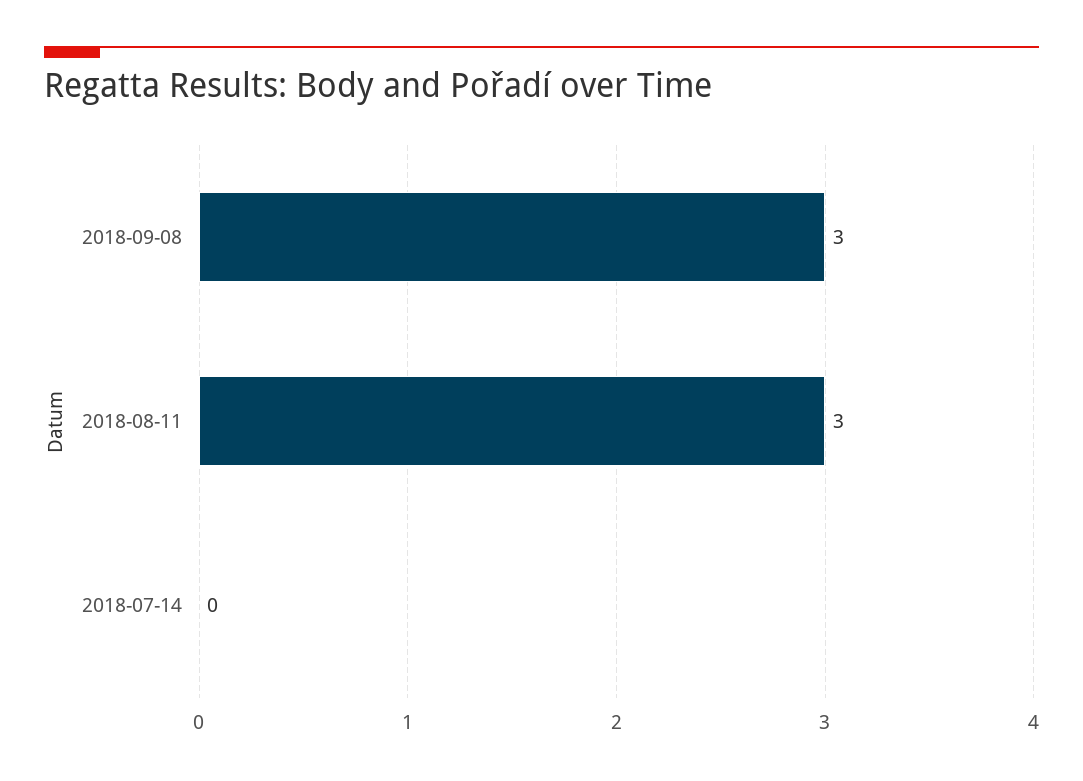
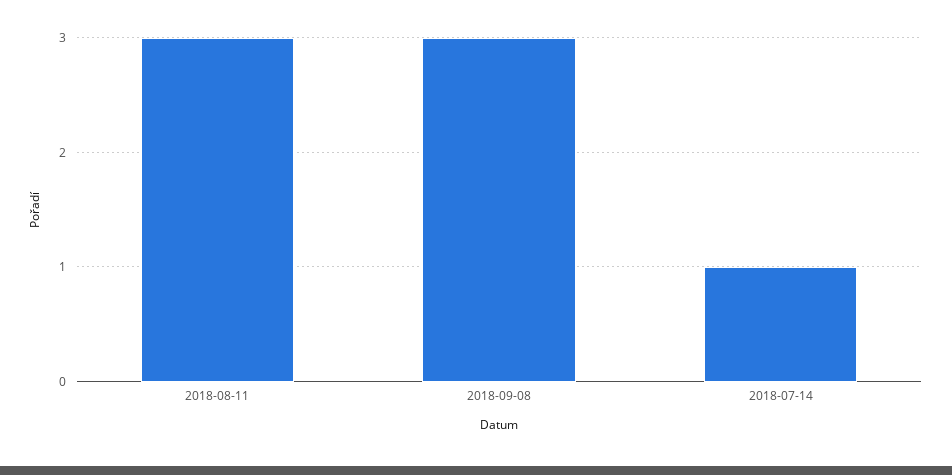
  {
    "2018-09-08": 3,
    "2018-08-11": 3,
-   "2018-07-14": 0
+   "2018-07-14": 1
  }

